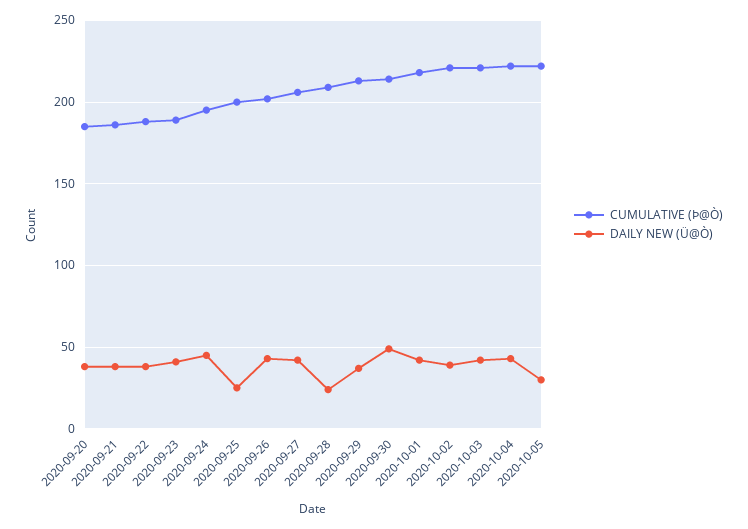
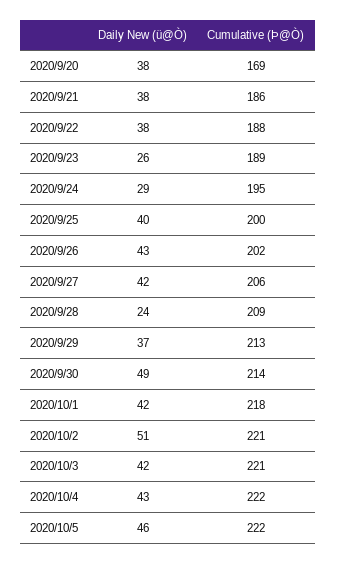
  {
    "CUMULATIVE (Þ@Ò)": {
-     "2020-09-20": 185,
+     "2020-09-20": 169,
      "2020-09-21": 186,
      "2020-09-22": 188,
      "2020-09-23": 189,
      "2020-09-24": 195,
      "2020-09-25": 200,
      "2020-09-26": 202,
      "2020-09-27": 206,
      "2020-09-28": 209,
      "2020-09-29": 213,
      "2020-09-30": 214,
      "2020-10-01": 218,
      "2020-10-02": 221,
      "2020-10-03": 221,
      "2020-10-04": 222,
      "2020-10-05": 222
    },
    "DAILY NEW (Ü@Ò)": {
      "2020-09-20": 38,
      "2020-09-21": 38,
      "2020-09-22": 38,
-     "2020-09-23": 40,
+     "2020-09-23": 26,
-     "2020-09-24": 45,
+     "2020-09-24": 29,
-     "2020-09-25": 25,
+     "2020-09-25": 40,
      "2020-09-26": 43,
      "2020-09-27": 42,
      "2020-09-28": 24,
      "2020-09-29": 37,
      "2020-09-30": 49,
      "2020-10-01": 42,
-     "2020-10-02": 40,
+     "2020-10-02": 51,
      "2020-10-03": 42,
      "2020-10-04": 43,
-     "2020-10-05": 30
+     "2020-10-05": 46
    }
  }

